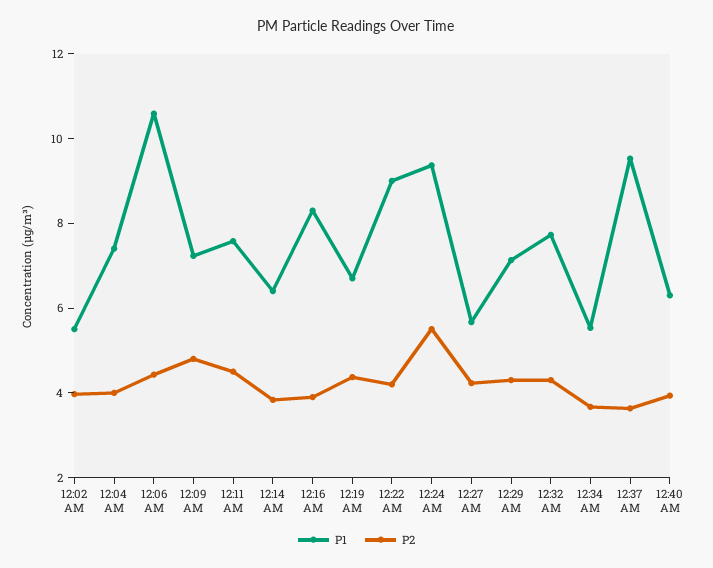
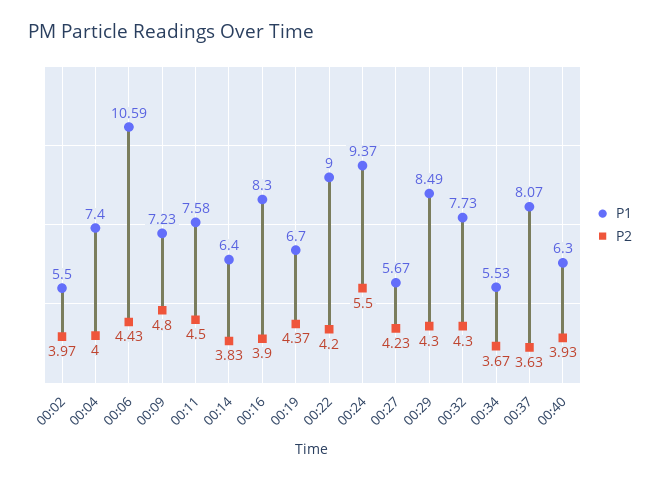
  {
    "P1": {
      "12:02 AM": 5.5,
      "12:04 AM": 7.4,
      "12:06 AM": 10.59,
      "12:09 AM": 7.23,
      "12:11 AM": 7.58,
      "12:14 AM": 6.4,
      "12:16 AM": 8.3,
      "12:19 AM": 6.7,
      "12:22 AM": 9,
      "12:24 AM": 9.37,
      "12:27 AM": 5.67,
-     "12:29 AM": 7,
+     "12:29 AM": 8.49,
      "12:32 AM": 7.73,
      "12:34 AM": 5.53,
-     "12:37 AM": 9.5,
+     "12:37 AM": 8.07,
      "12:40 AM": 6.3
    },
    "P2": {
      "12:02 AM": 3.97,
      "12:04 AM": 4,
      "12:06 AM": 4.43,
      "12:09 AM": 4.8,
      "12:11 AM": 4.5,
      "12:14 AM": 3.83,
      "12:16 AM": 3.9,
      "12:19 AM": 4.37,
      "12:22 AM": 4.2,
      "12:24 AM": 5.5,
      "12:27 AM": 4.23,
      "12:29 AM": 4.3,
      "12:32 AM": 4.3,
      "12:34 AM": 3.67,
      "12:37 AM": 3.63,
      "12:40 AM": 3.93
    }
  }

